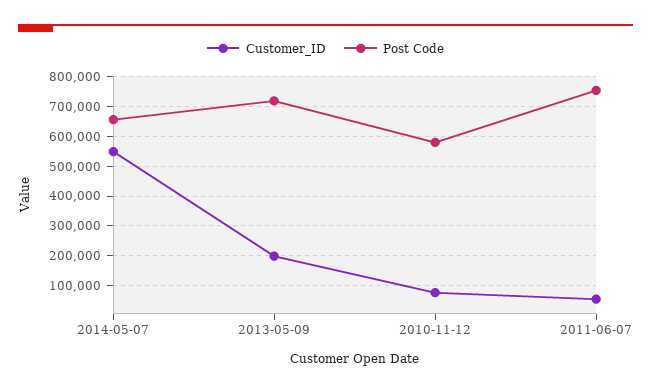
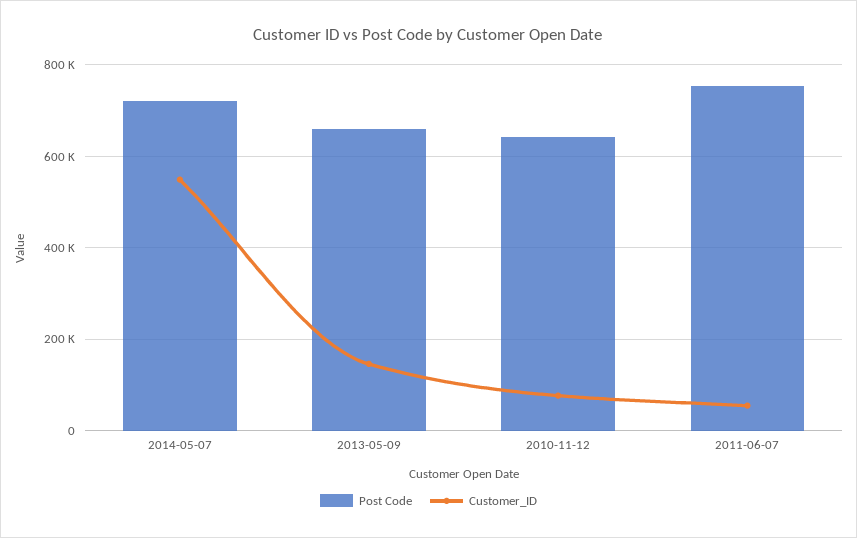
  {
    "Customer_ID": {
      "2014-05-07": 540000,
-     "2013-05-09": 200000,
+     "2013-05-09": 140000,
      "2010-11-12": 80000,
      "2011-06-07": 60000
    },
    "Post Code": {
-     "2014-05-07": 650000,
+     "2014-05-07": 720000,
-     "2013-05-09": 725000,
+     "2013-05-09": 660000,
-     "2010-11-12": 575000,
+     "2010-11-12": 640000,
      "2011-06-07": 760000
    }
  }

